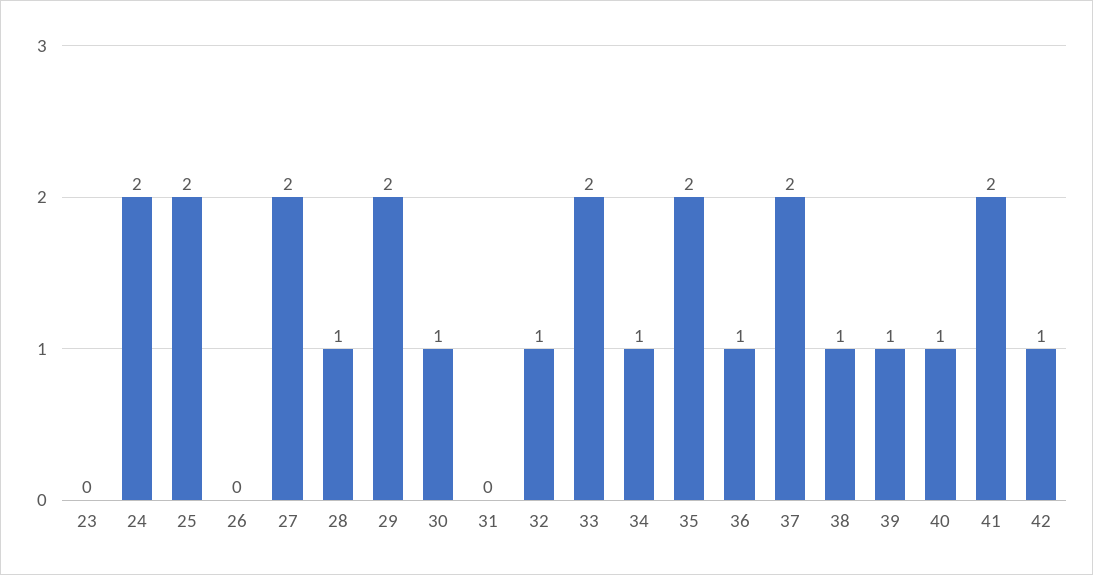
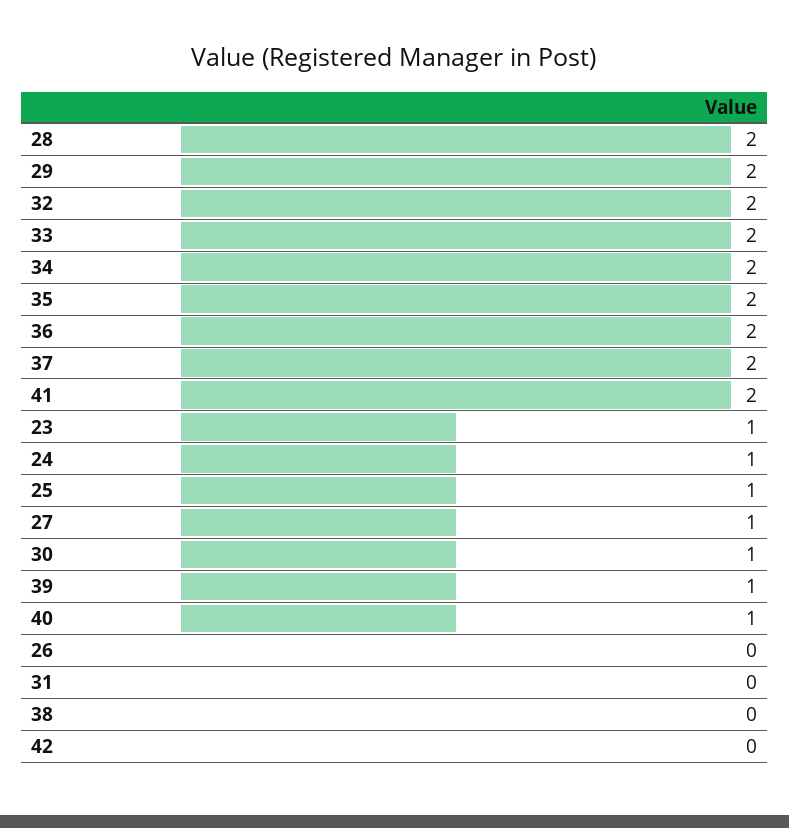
  {
-   "23": 0,
+   "23": 1,
-   "24": 2,
+   "24": 1,
-   "25": 2,
+   "25": 1,
    "26": 0,
-   "27": 2,
+   "27": 1,
-   "28": 1,
+   "28": 2,
    "29": 2,
    "30": 1,
    "31": 0,
-   "32": 1,
+   "32": 2,
    "33": 2,
-   "34": 1,
+   "34": 2,
    "35": 2,
-   "36": 1,
+   "36": 2,
    "37": 2,
-   "38": 1,
+   "38": 0,
    "39": 1,
    "40": 1,
    "41": 2,
-   "42": 1
+   "42": 0
  }

